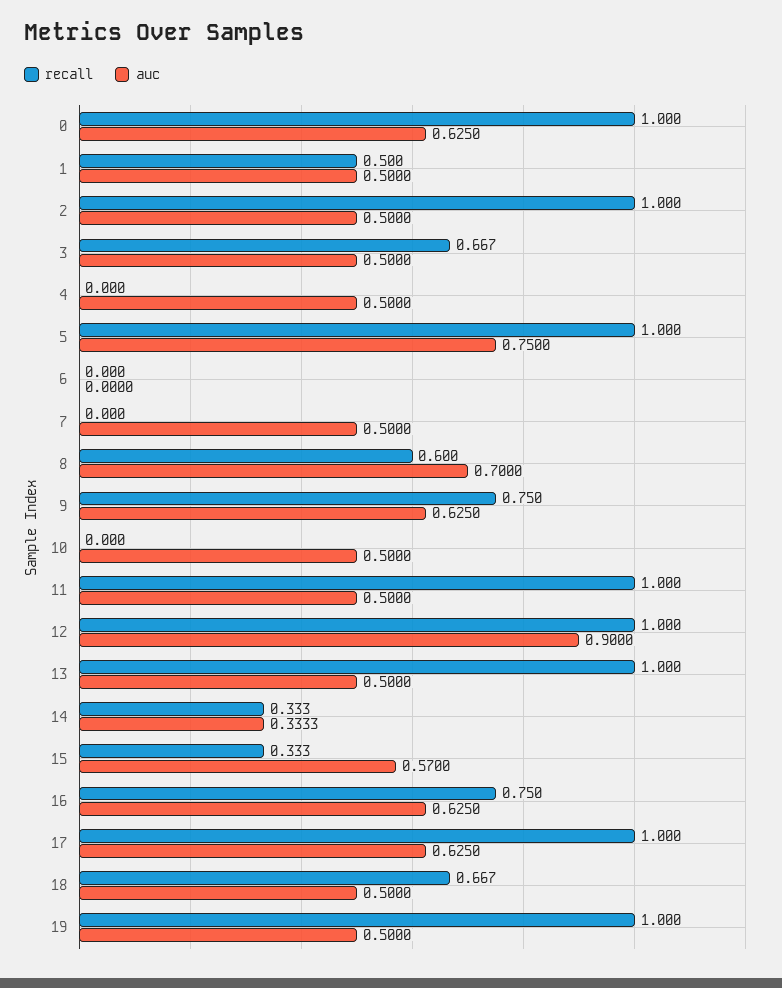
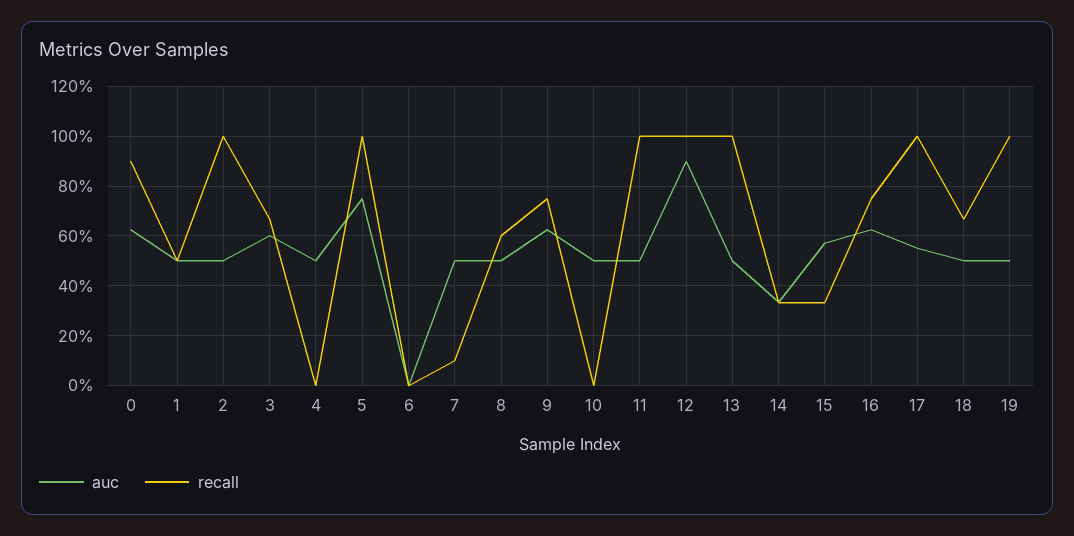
  {
    "recall": {
-     "0": 1,
+     "0": 0.9,
      "1": 0.5,
      "2": 1,
      "3": 0.667,
      "4": 0,
      "5": 1,
      "6": 0,
-     "7": 0,
+     "7": 0.1,
      "8": 0.6,
      "9": 0.75,
      "10": 0,
      "11": 1,
      "12": 1,
      "13": 1,
      "14": 0.333,
      "15": 0.333,
      "16": 0.75,
      "17": 1,
      "18": 0.667,
      "19": 1
    },
    "auc": {
      "0": 0.625,
      "1": 0.5,
      "2": 0.5,
-     "3": 0.5,
+     "3": 0.6,
      "4": 0.5,
      "5": 0.75,
      "6": 0,
      "7": 0.5,
-     "8": 0.7,
+     "8": 0.5,
      "9": 0.625,
      "10": 0.5,
      "11": 0.5,
      "12": 0.9,
      "13": 0.5,
      "14": 0.3333,
      "15": 0.57,
      "16": 0.625,
-     "17": 0.625,
+     "17": 0.55,
      "18": 0.5,
      "19": 0.5
    }
  }

